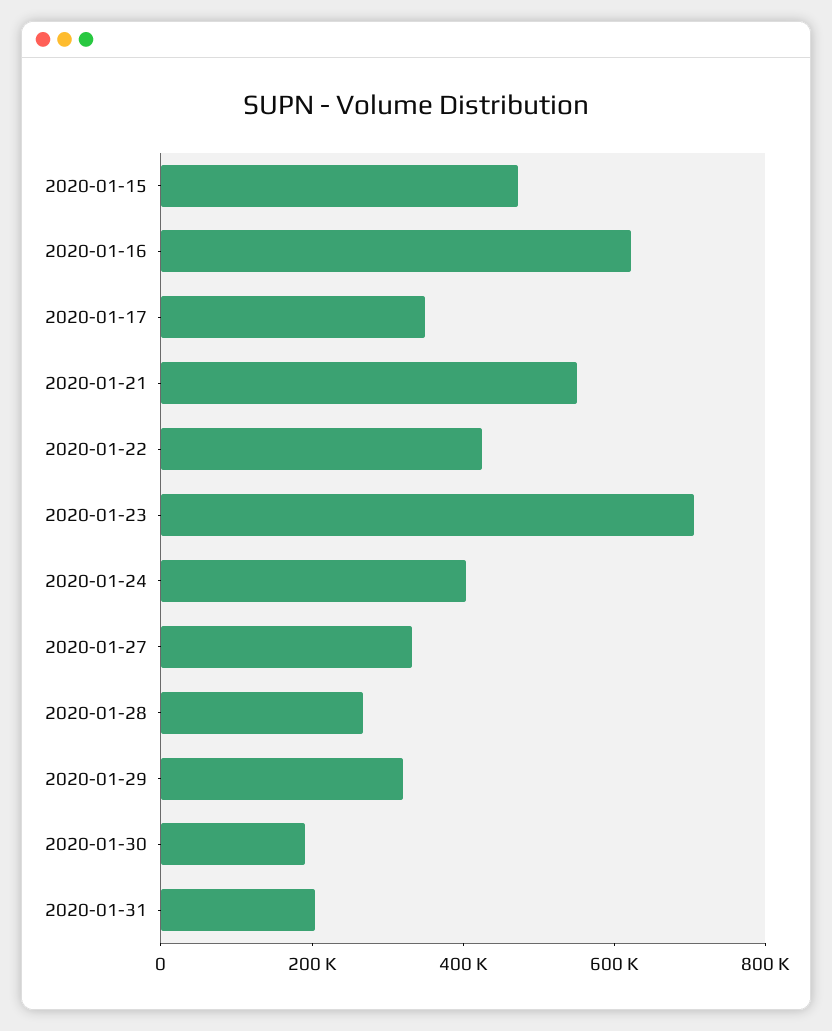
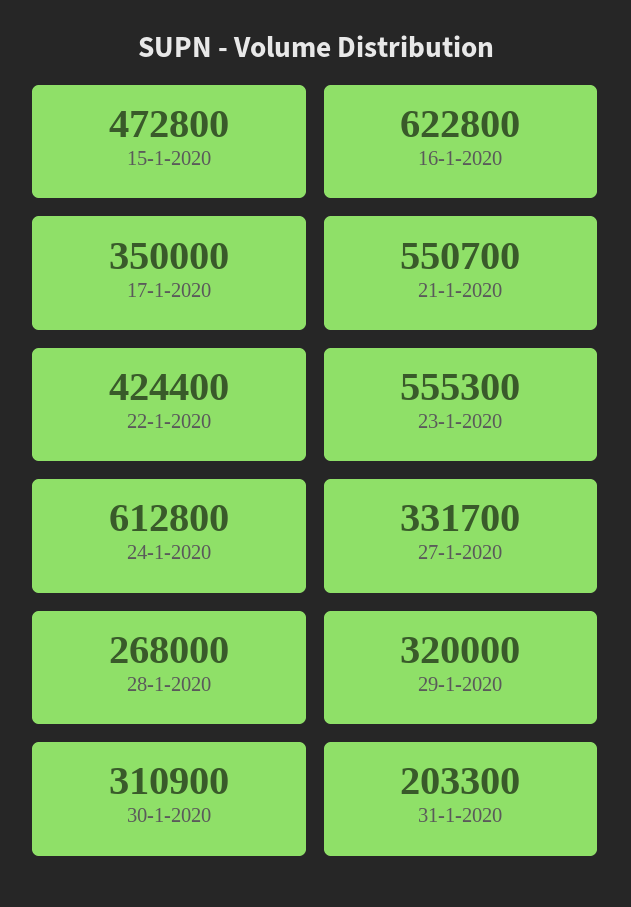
  {
    "2020-01-15": 472800,
    "2020-01-16": 622800,
    "2020-01-17": 350000,
    "2020-01-21": 550700,
    "2020-01-22": 424400,
-   "2020-01-23": 700000,
+   "2020-01-23": 555300,
-   "2020-01-24": 400000,
+   "2020-01-24": 612800,
    "2020-01-27": 331700,
    "2020-01-28": 268000,
    "2020-01-29": 320000,
-   "2020-01-30": 200000,
+   "2020-01-30": 310900,
    "2020-01-31": 203300
  }

